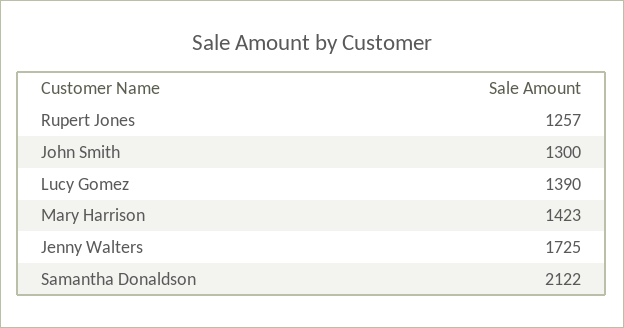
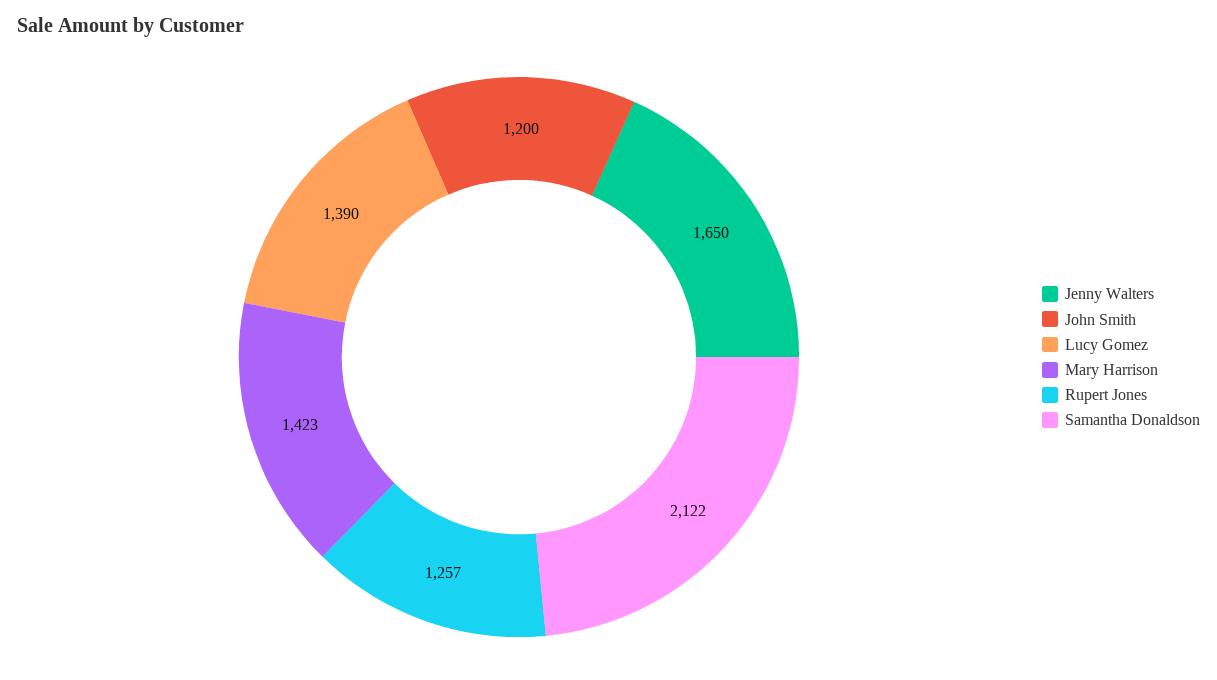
  {
    "Rupert Jones": 1257,
-   "John Smith": 1300,
+   "John Smith": 1200,
    "Lucy Gomez": 1390,
    "Mary Harrison": 1423,
-   "Jenny Walters": 1725,
+   "Jenny Walters": 1650,
    "Samantha Donaldson": 2122
  }

